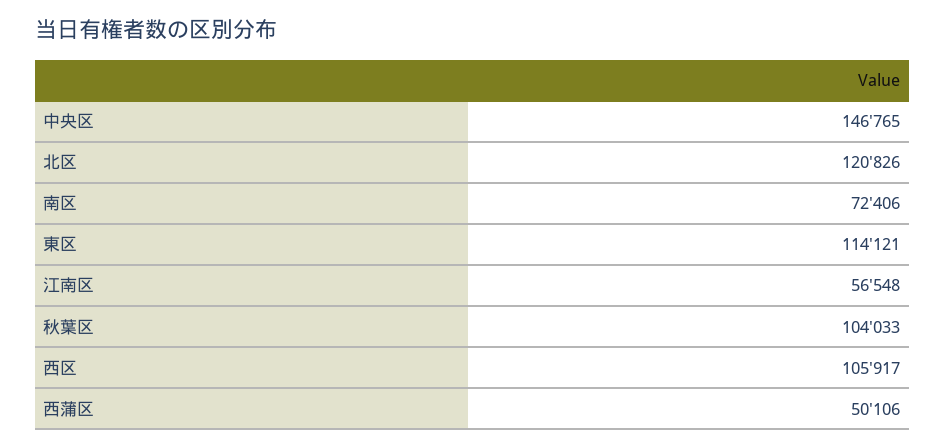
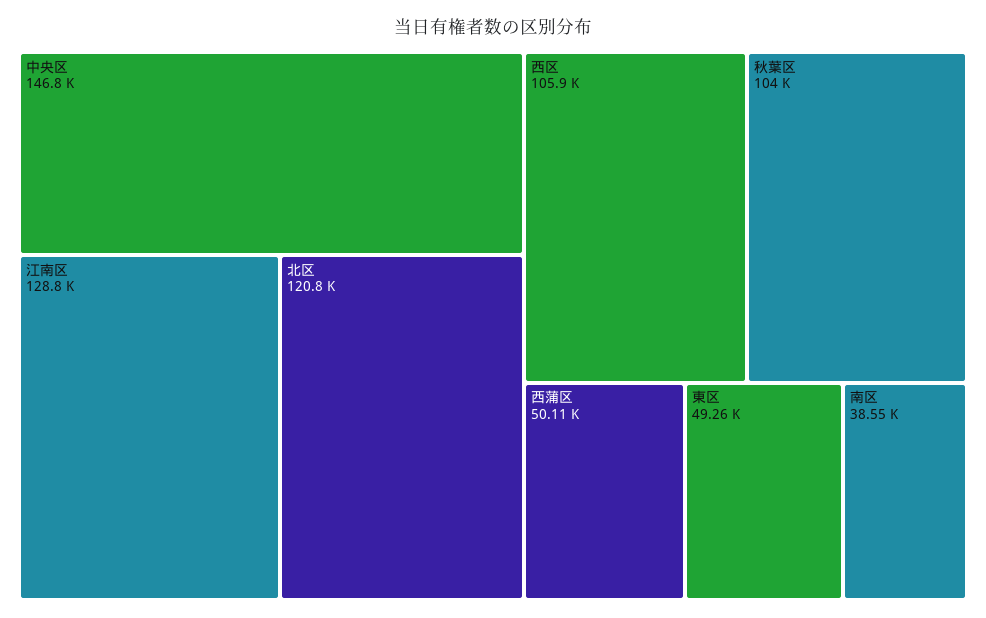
  {
    "中央区": 146765,
    "北区": 120826,
-   "南区": 72406,
+   "南区": 38550,
-   "東区": 114121,
+   "東区": 49260,
-   "江南区": 56548,
+   "江南区": 128800,
    "秋葉区": 104033,
    "西区": 105917,
    "西蒲区": 50106
  }

